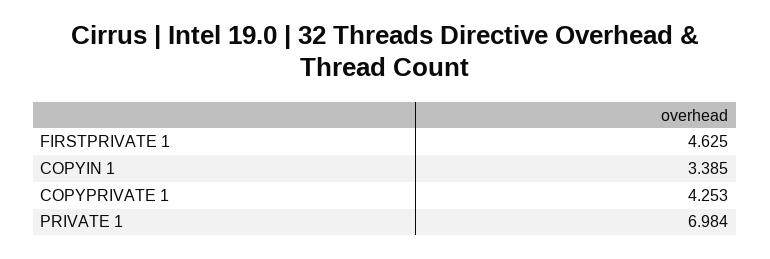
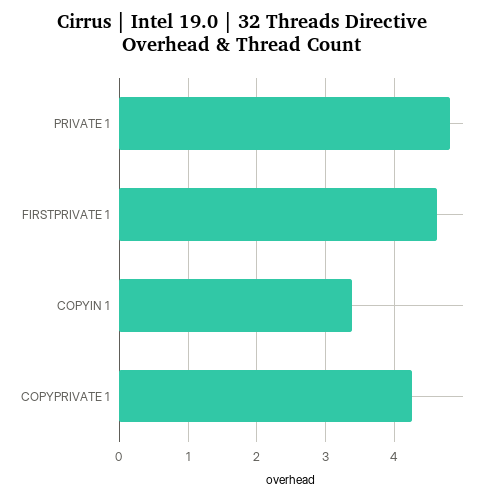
  {
    "FIRSTPRIVATE 1": 4.625,
    "COPYIN 1": 3.385,
    "COPYPRIVATE 1": 4.253,
-   "PRIVATE 1": 6.984
+   "PRIVATE 1": 4.8
  }

